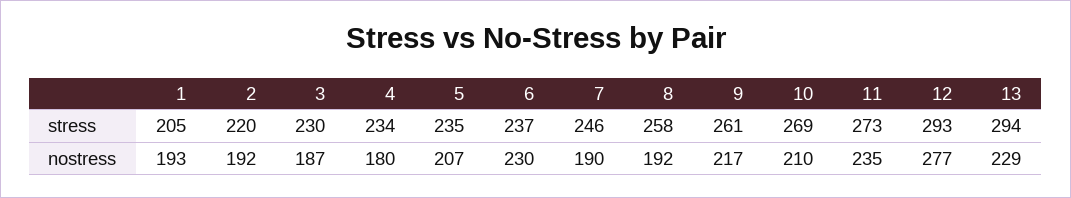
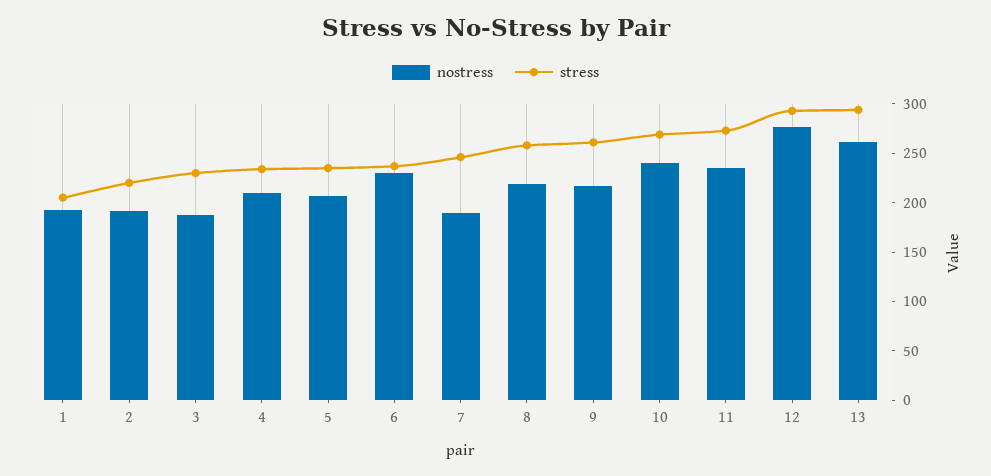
  {
    "stress": {
      "1": 205,
      "2": 220,
      "3": 230,
      "4": 234,
      "5": 235,
      "6": 237,
      "7": 246,
      "8": 258,
      "9": 261,
      "10": 269,
      "11": 273,
      "12": 293,
      "13": 294
    },
    "nostress": {
      "1": 193,
      "2": 192,
      "3": 187,
-     "4": 180,
+     "4": 210,
      "5": 207,
      "6": 230,
      "7": 190,
-     "8": 192,
+     "8": 220,
      "9": 217,
-     "10": 210,
+     "10": 240,
      "11": 235,
      "12": 277,
-     "13": 229
+     "13": 260
    }
  }

